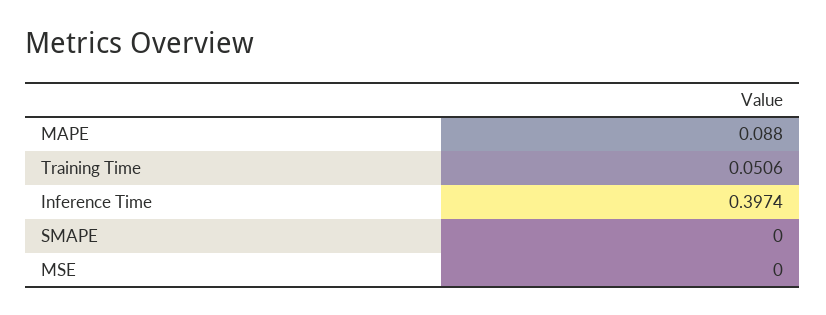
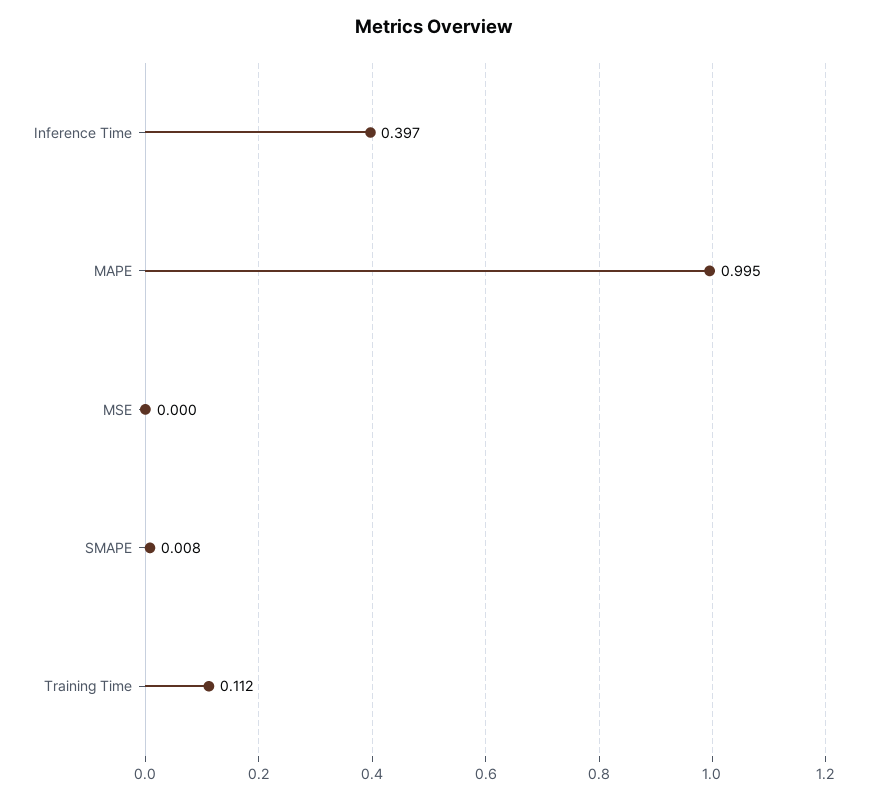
  {
-   "MAPE": 0.088,
+   "MAPE": 0.995,
-   "Training Time": 0.0506,
+   "Training Time": 0.112,
    "Inference Time": 0.3974,
-   "SMAPE": 0,
+   "SMAPE": 0.008,
    "MSE": 0
  }

